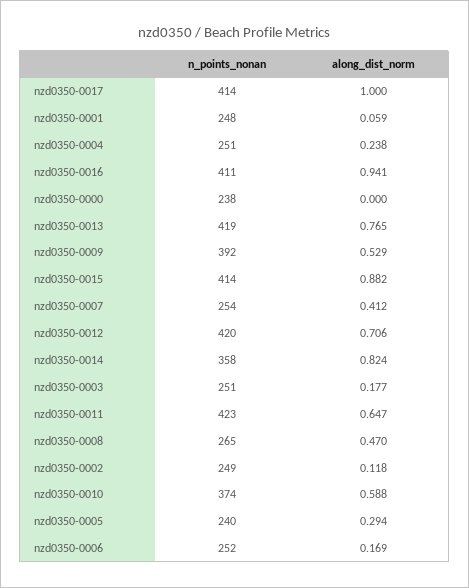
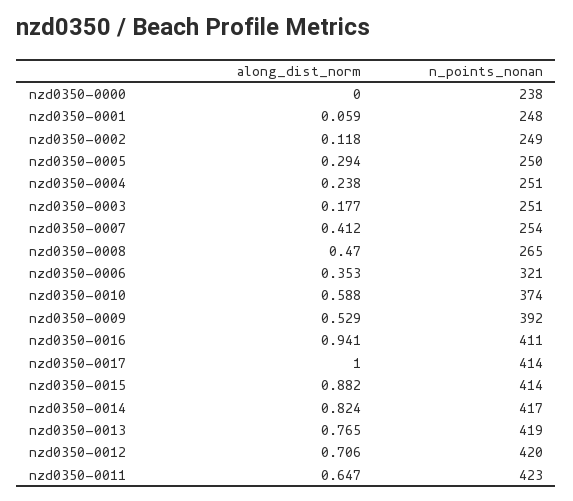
  {
    "n_points_nonan": {
      "nzd0350-0017": 414,
      "nzd0350-0001": 248,
      "nzd0350-0004": 251,
      "nzd0350-0016": 411,
      "nzd0350-0000": 238,
      "nzd0350-0013": 419,
      "nzd0350-0009": 392,
      "nzd0350-0015": 414,
      "nzd0350-0007": 254,
      "nzd0350-0012": 420,
-     "nzd0350-0014": 358,
+     "nzd0350-0014": 417,
      "nzd0350-0003": 251,
      "nzd0350-0011": 423,
      "nzd0350-0008": 265,
      "nzd0350-0002": 249,
      "nzd0350-0010": 374,
-     "nzd0350-0005": 240,
+     "nzd0350-0005": 250,
-     "nzd0350-0006": 252
+     "nzd0350-0006": 321
    },
    "along_dist_norm": {
      "nzd0350-0017": 1,
      "nzd0350-0001": 0.059,
      "nzd0350-0004": 0.238,
      "nzd0350-0016": 0.941,
      "nzd0350-0000": 0,
      "nzd0350-0013": 0.765,
      "nzd0350-0009": 0.529,
      "nzd0350-0015": 0.882,
      "nzd0350-0007": 0.412,
      "nzd0350-0012": 0.706,
      "nzd0350-0014": 0.824,
      "nzd0350-0003": 0.177,
      "nzd0350-0011": 0.647,
      "nzd0350-0008": 0.47,
      "nzd0350-0002": 0.118,
      "nzd0350-0010": 0.588,
      "nzd0350-0005": 0.294,
-     "nzd0350-0006": 0.169
+     "nzd0350-0006": 0.353
    }
  }

